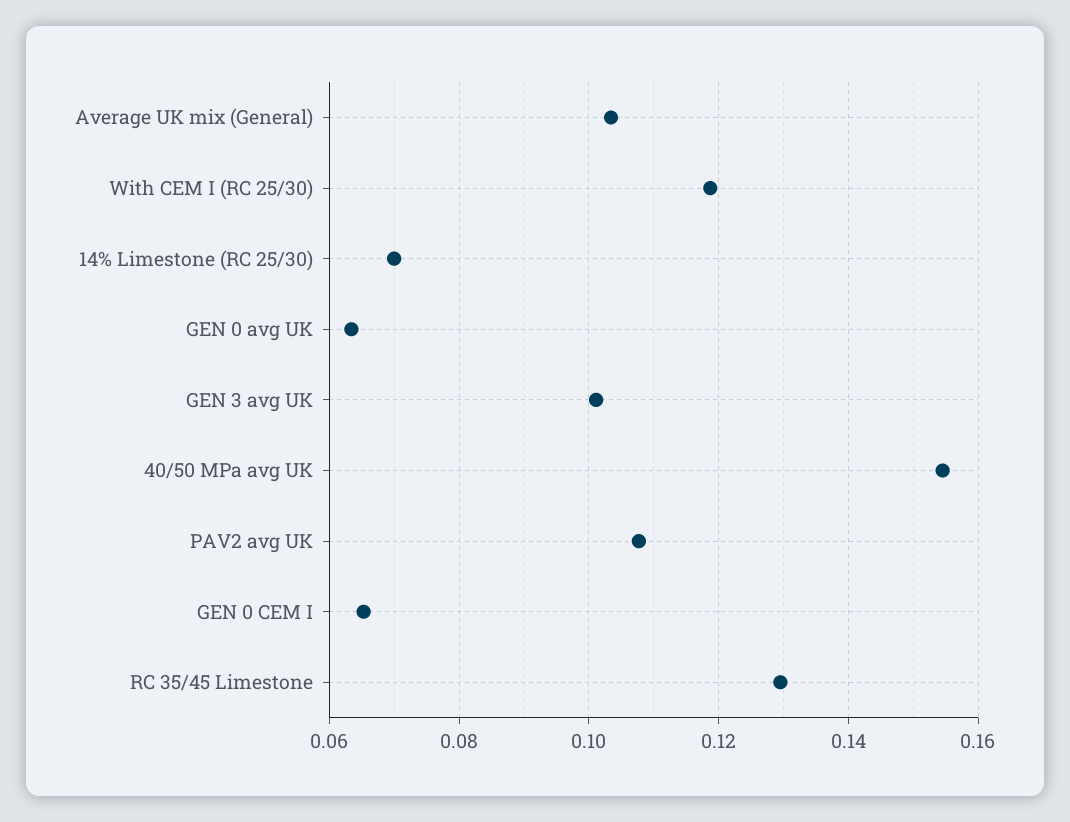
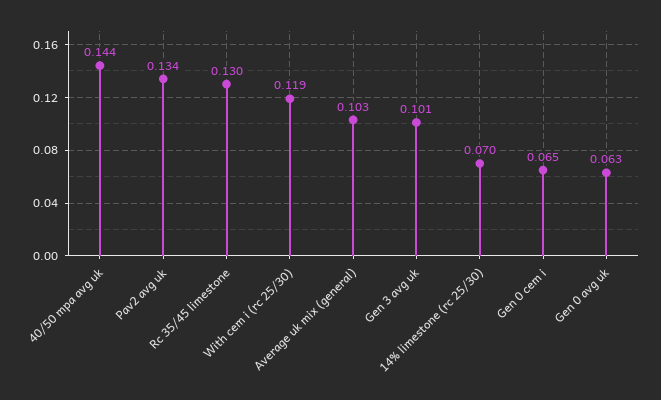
  {
    "Average UK mix (General)": 0.103,
    "With CEM I (RC 25/30)": 0.119,
    "14% Limestone (RC 25/30)": 0.07,
    "GEN 0 avg UK": 0.063,
    "GEN 3 avg UK": 0.101,
-   "40/50 MPa avg UK": 0.154,
+   "40/50 MPa avg UK": 0.144,
-   "PAV2 avg UK": 0.108,
+   "PAV2 avg UK": 0.134,
    "GEN 0 CEM I": 0.065,
    "RC 35/45 Limestone": 0.13
  }

